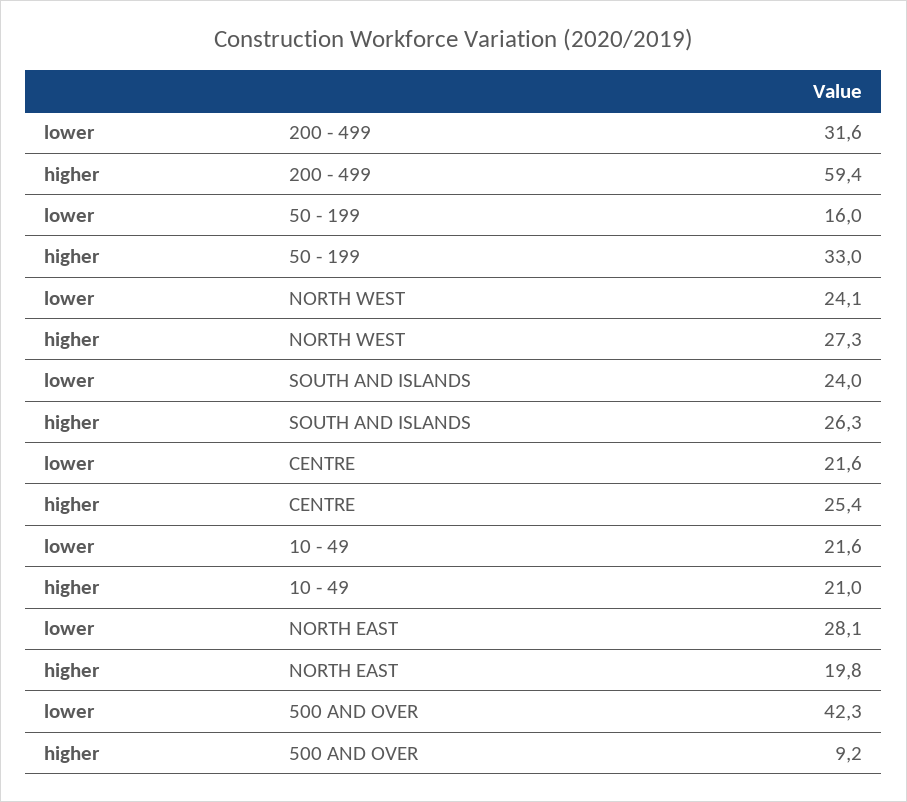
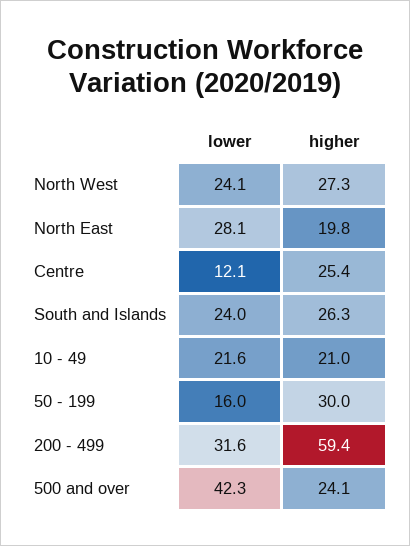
  {
    "lower": {
      "200 - 499": 31.6,
      "50 - 199": 16,
      "NORTH WEST": 24.1,
      "SOUTH AND ISLANDS": 24,
-     "CENTRE": 21.6,
+     "CENTRE": 12.1,
      "10 - 49": 21.6,
      "NORTH EAST": 28.1,
      "500 AND OVER": 42.3
    },
    "higher": {
      "200 - 499": 59.4,
-     "50 - 199": 33,
+     "50 - 199": 30,
      "NORTH WEST": 27.3,
      "SOUTH AND ISLANDS": 26.3,
      "CENTRE": 25.4,
      "10 - 49": 21,
      "NORTH EAST": 19.8,
-     "500 AND OVER": 9.2
+     "500 AND OVER": 24.1
    }
  }

